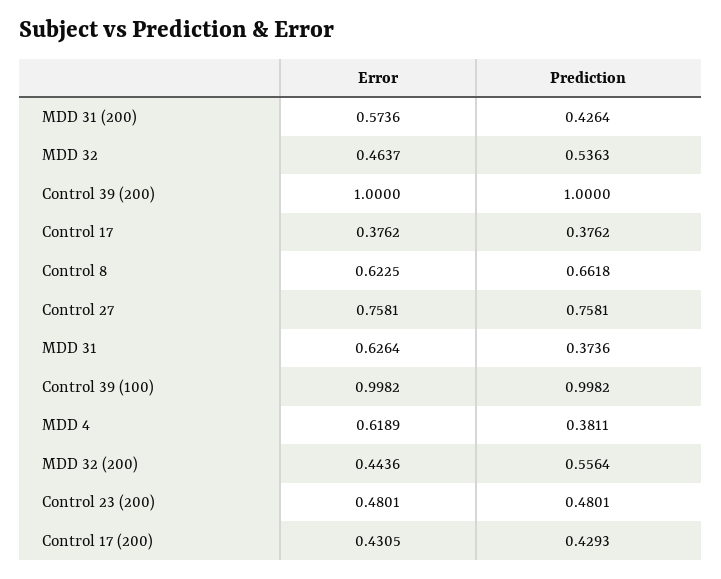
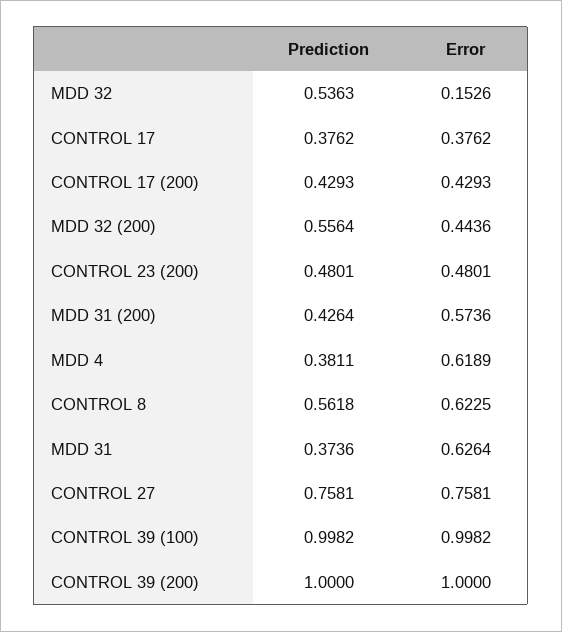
  {
    "Error": {
      "MDD 31 (200)": 0.5736,
-     "MDD 32": 0.4637,
+     "MDD 32": 0.1526,
      "Control 39 (200)": 1,
      "Control 17": 0.3762,
      "Control 8": 0.6225,
      "Control 27": 0.7581,
      "MDD 31": 0.6264,
      "Control 39 (100)": 0.9982,
      "MDD 4": 0.6189,
      "MDD 32 (200)": 0.4436,
      "Control 23 (200)": 0.4801,
-     "Control 17 (200)": 0.4305
+     "Control 17 (200)": 0.4293
    },
    "Prediction": {
      "MDD 31 (200)": 0.4264,
      "MDD 32": 0.5363,
      "Control 39 (200)": 1,
      "Control 17": 0.3762,
-     "Control 8": 0.6618,
+     "Control 8": 0.5618,
      "Control 27": 0.7581,
      "MDD 31": 0.3736,
      "Control 39 (100)": 0.9982,
      "MDD 4": 0.3811,
      "MDD 32 (200)": 0.5564,
      "Control 23 (200)": 0.4801,
      "Control 17 (200)": 0.4293
    }
  }

